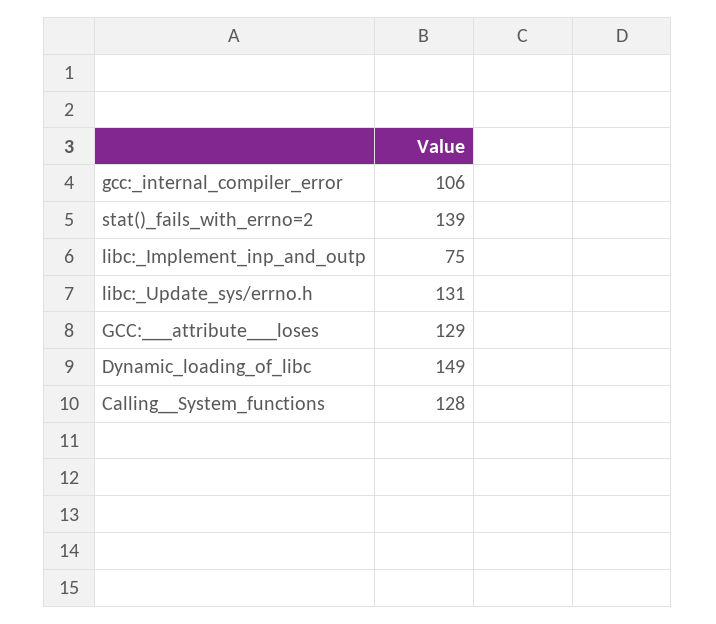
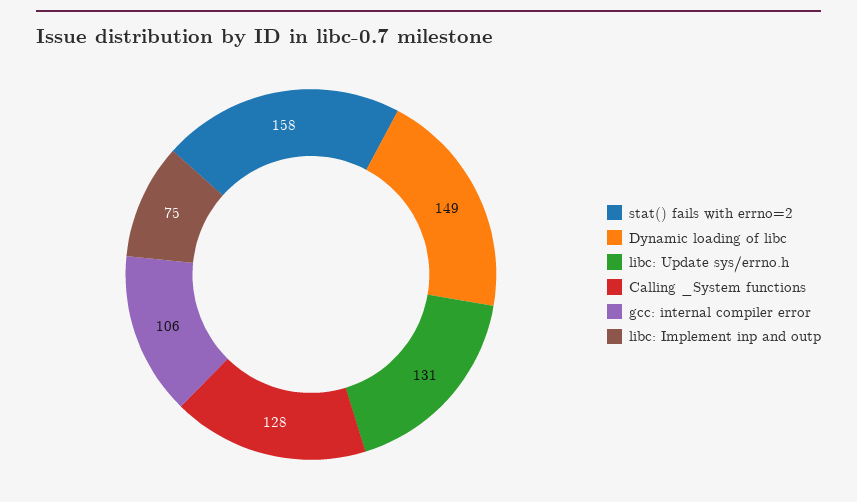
  {
    "gcc:_internal_compiler_error": 106,
-   "stat()_fails_with_errno=2": 139,
+   "stat()_fails_with_errno=2": 158,
    "libc:_Implement_inp_and_outp": 75,
    "libc:_Update_sys/errno.h": 131,
-   "GCC:___attribute___loses": 129,
    "Dynamic_loading_of_libc": 149,
    "Calling__System_functions": 128
  }

